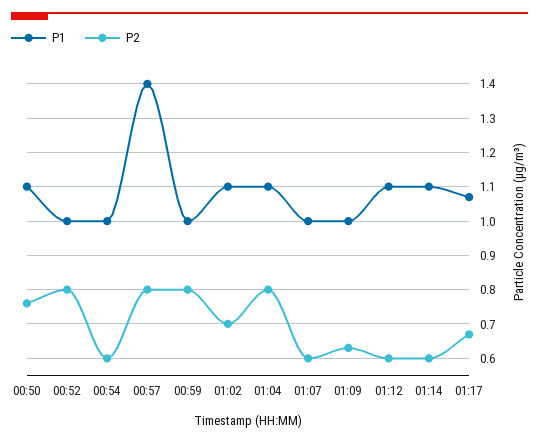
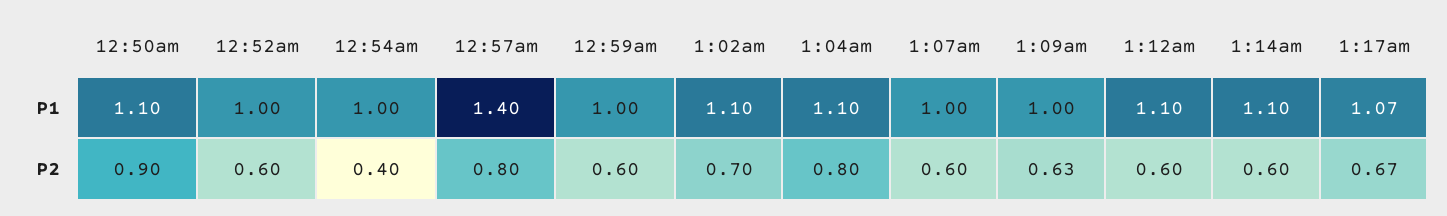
  {
    "P1": {
      "00:50": 1.1,
      "00:52": 1,
      "00:54": 1,
      "00:57": 1.4,
      "00:59": 1,
      "01:02": 1.1,
      "01:04": 1.1,
      "01:07": 1,
      "01:09": 1,
      "01:12": 1.1,
      "01:14": 1.1,
      "01:17": 1.07
    },
    "P2": {
-     "00:50": 0.75,
+     "00:50": 0.9,
-     "00:52": 0.8,
+     "00:52": 0.6,
-     "00:54": 0.6,
+     "00:54": 0.4,
      "00:57": 0.8,
-     "00:59": 0.8,
+     "00:59": 0.6,
      "01:02": 0.7,
      "01:04": 0.8,
      "01:07": 0.6,
      "01:09": 0.63,
      "01:12": 0.6,
      "01:14": 0.6,
      "01:17": 0.67
    }
  }

